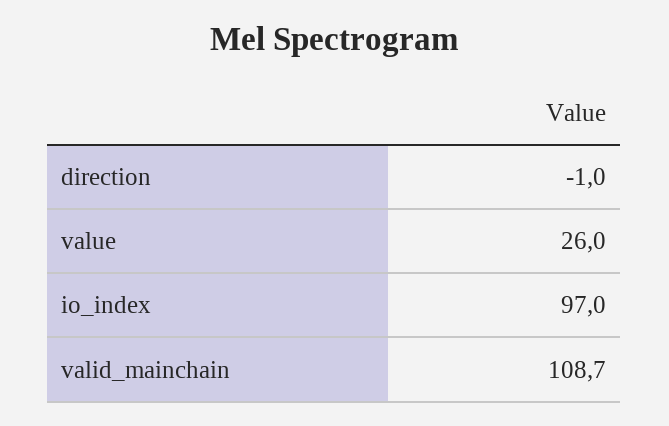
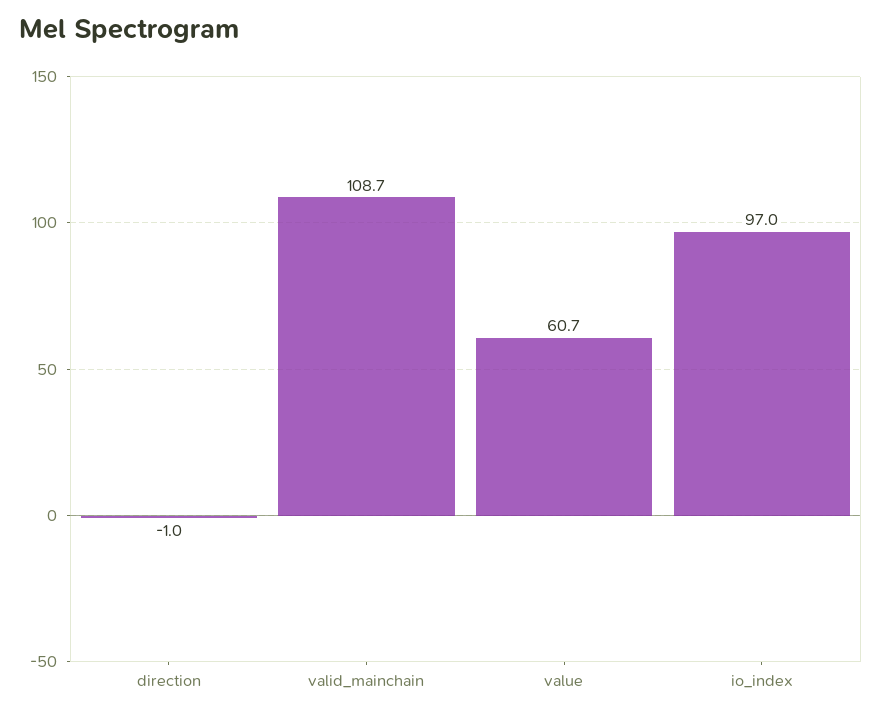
  {
    "direction": -1,
-   "value": 26,
+   "value": 60.7,
    "io_index": 97,
    "valid_mainchain": 108.7
  }

